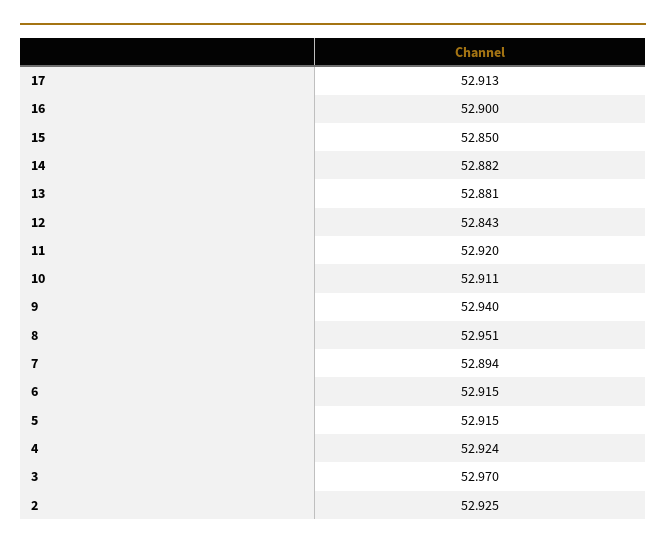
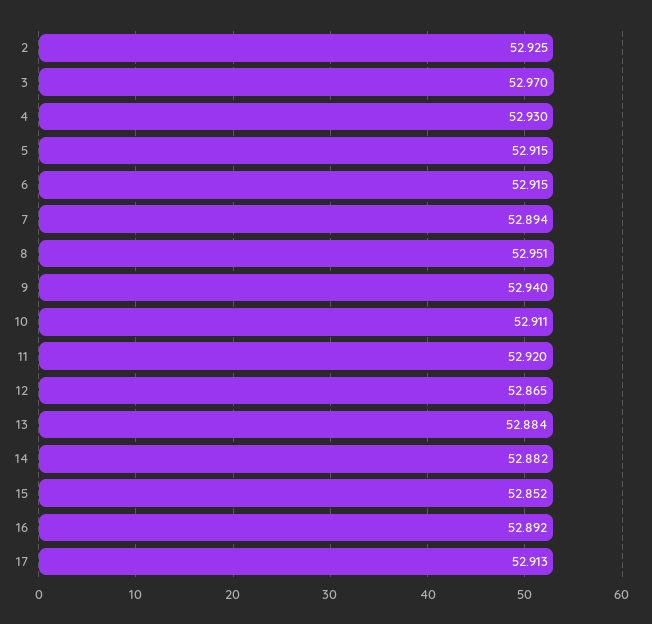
  {
    "17": 52.913,
-   "16": 52.9,
+   "16": 52.892,
-   "15": 52.85,
+   "15": 52.852,
    "14": 52.882,
-   "13": 52.881,
+   "13": 52.884,
-   "12": 52.843,
+   "12": 52.865,
    "11": 52.92,
    "10": 52.911,
    "9": 52.94,
    "8": 52.951,
    "7": 52.894,
    "6": 52.915,
    "5": 52.915,
-   "4": 52.924,
+   "4": 52.93,
    "3": 52.97,
    "2": 52.925
  }

